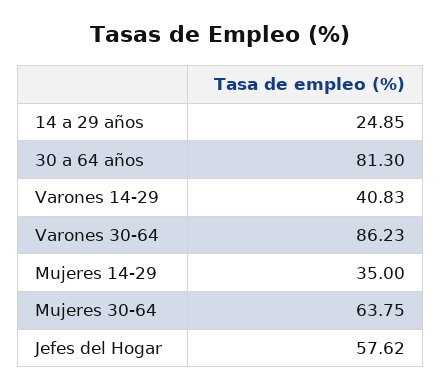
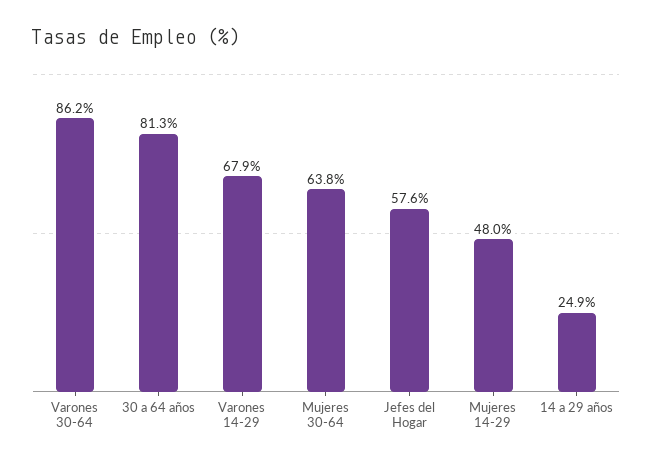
  {
    "14 a 29 años": 24.85,
    "30 a 64 años": 81.3,
-   "Varones 14-29": 40.83,
+   "Varones 14-29": 67.9,
    "Varones 30-64": 86.23,
-   "Mujeres 14-29": 35,
+   "Mujeres 14-29": 48,
    "Mujeres 30-64": 63.75,
    "Jefes del Hogar": 57.62
  }

